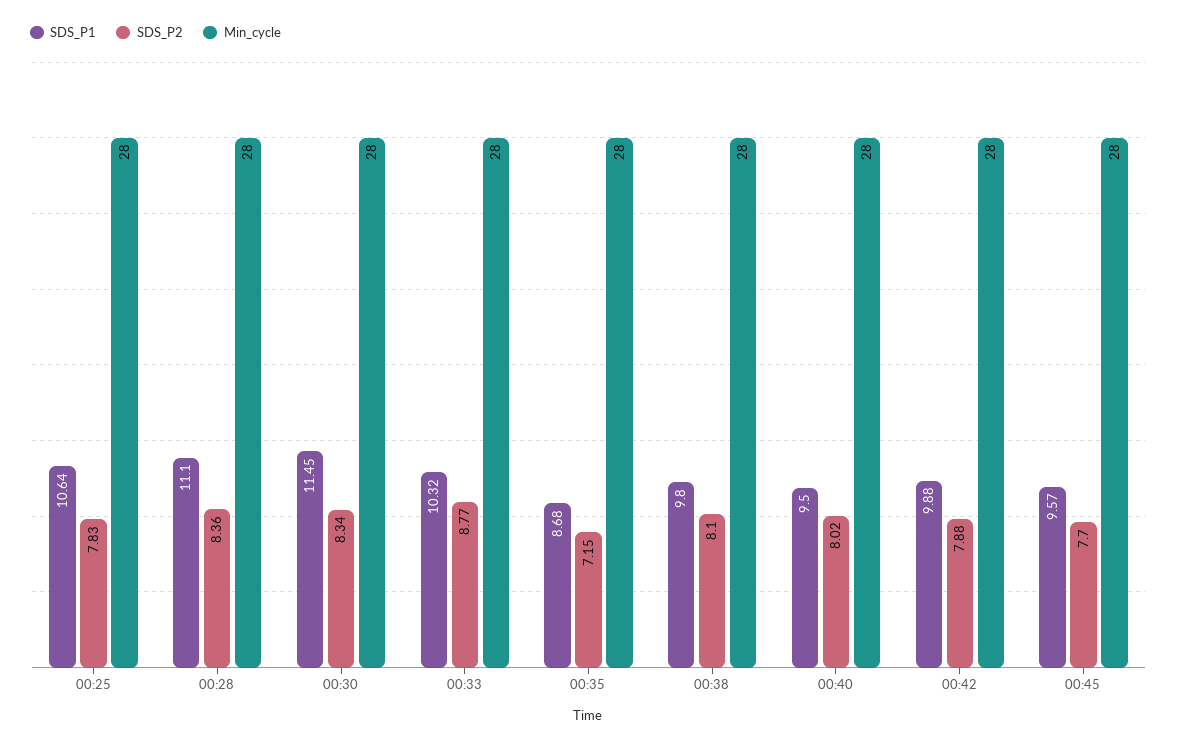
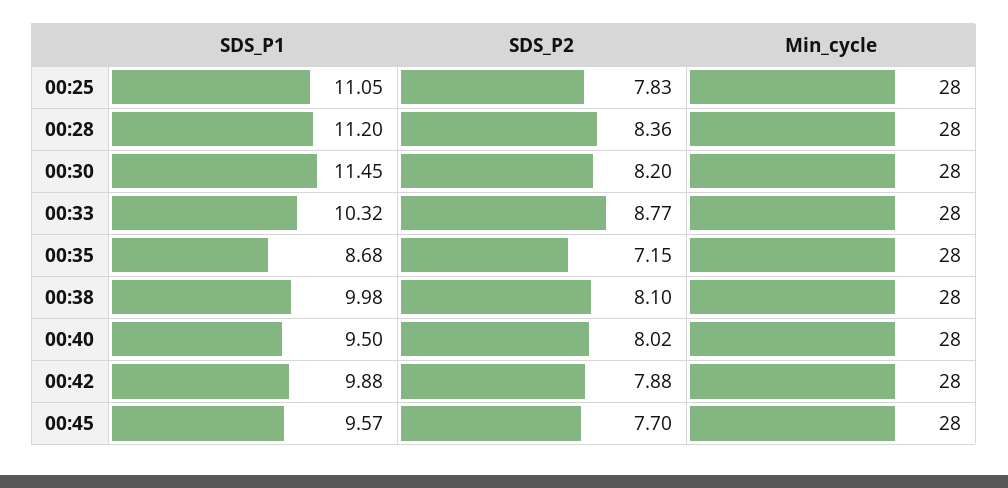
  {
    "SDS_P1": {
-     "00:25": 10.64,
+     "00:25": 11.05,
-     "00:28": 11.1,
+     "00:28": 11.2,
      "00:30": 11.45,
      "00:33": 10.32,
      "00:35": 8.68,
-     "00:38": 9.8,
+     "00:38": 9.98,
      "00:40": 9.5,
      "00:42": 9.88,
      "00:45": 9.57
    },
    "SDS_P2": {
      "00:25": 7.83,
      "00:28": 8.36,
-     "00:30": 8.34,
+     "00:30": 8.2,
      "00:33": 8.77,
      "00:35": 7.15,
      "00:38": 8.1,
      "00:40": 8.02,
      "00:42": 7.88,
      "00:45": 7.7
    },
    "Min_cycle": {
      "00:25": 28,
      "00:28": 28,
      "00:30": 28,
      "00:33": 28,
      "00:35": 28,
      "00:38": 28,
      "00:40": 28,
      "00:42": 28,
      "00:45": 28
    }
  }

